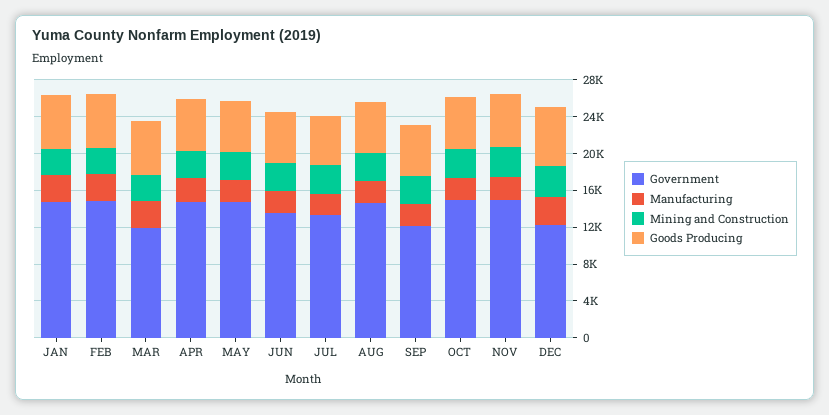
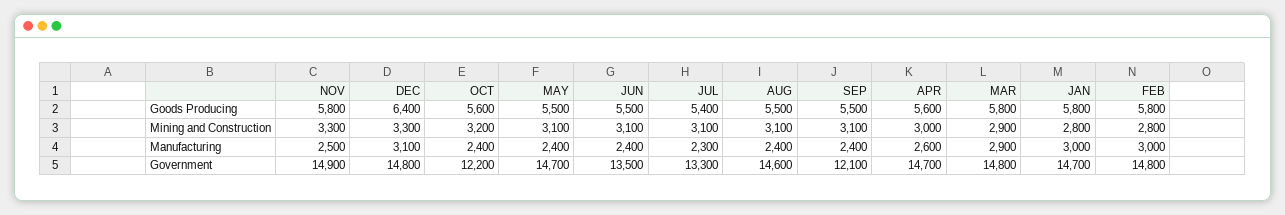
  {
    "Government": {
      "JAN": 14700,
      "FEB": 14800,
-     "MAR": 12000,
+     "MAR": 14800,
      "APR": 14700,
      "MAY": 14700,
      "JUN": 13500,
      "JUL": 13300,
      "AUG": 14600,
      "SEP": 12100,
-     "OCT": 15000,
+     "OCT": 12200,
      "NOV": 14900,
-     "DEC": 12000
+     "DEC": 14800
    },
    "Manufacturing": {
      "JAN": 3000,
      "FEB": 3000,
      "MAR": 2900,
      "APR": 2600,
      "MAY": 2400,
      "JUN": 2400,
      "JUL": 2300,
      "AUG": 2400,
      "SEP": 2400,
      "OCT": 2400,
      "NOV": 2500,
      "DEC": 3100
    },
    "Mining and Construction": {
      "JAN": 2800,
      "FEB": 2800,
      "MAR": 2900,
      "APR": 3000,
      "MAY": 3100,
      "JUN": 3100,
      "JUL": 3100,
      "AUG": 3100,
      "SEP": 3100,
      "OCT": 3200,
      "NOV": 3300,
      "DEC": 3300
    },
    "Goods Producing": {
      "JAN": 5800,
      "FEB": 5800,
      "MAR": 5800,
      "APR": 5600,
      "MAY": 5500,
      "JUN": 5500,
      "JUL": 5400,
      "AUG": 5500,
      "SEP": 5500,
      "OCT": 5600,
      "NOV": 5800,
      "DEC": 6400
    }
  }

